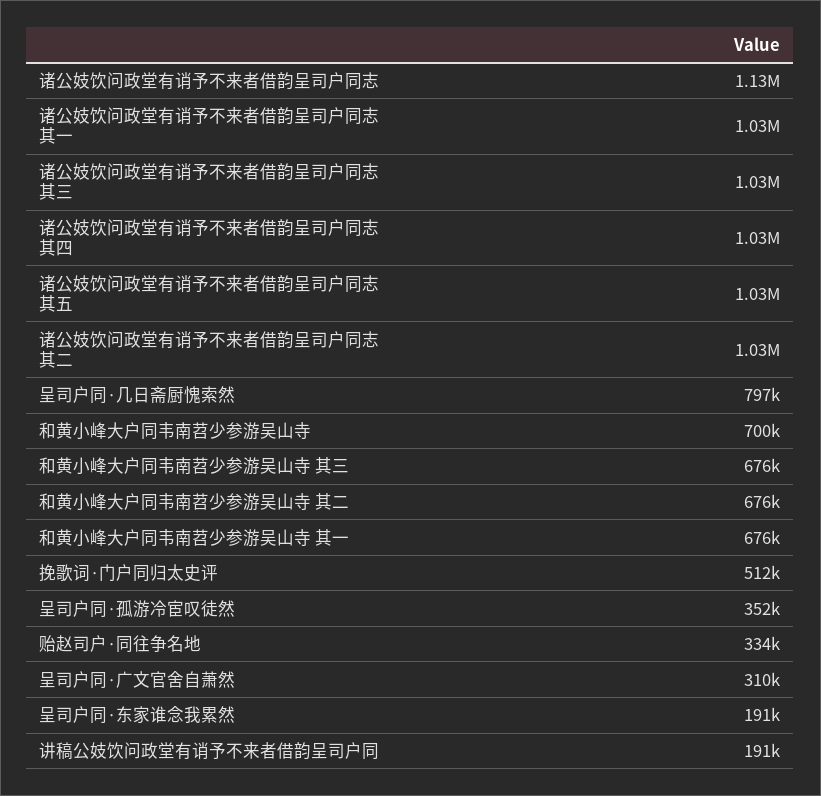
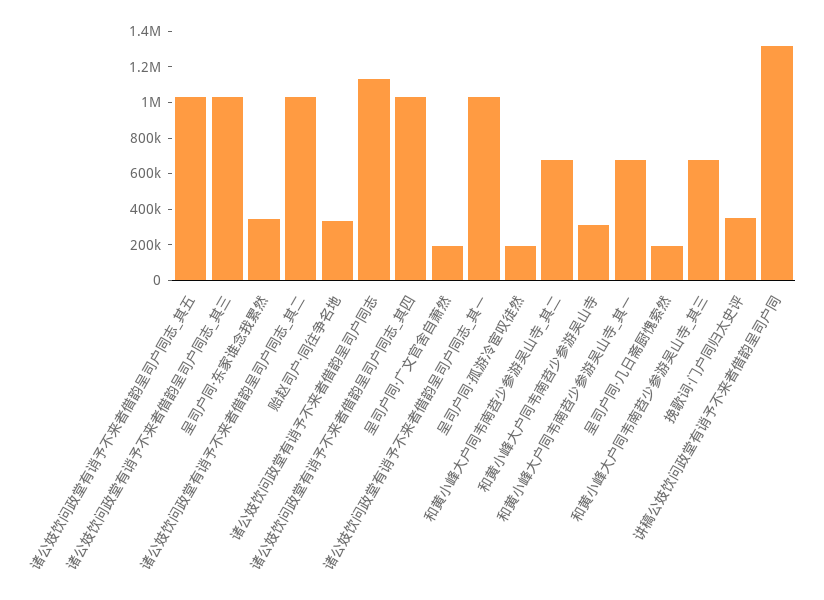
  {
    "诸公妓饮问政堂有诮予不来者借韵呈司户同志": 1130000,
    "诸公妓饮问政堂有诮予不来者借韵呈司户同志 其一": 1030000,
    "诸公妓饮问政堂有诮予不来者借韵呈司户同志 其三": 1030000,
    "诸公妓饮问政堂有诮予不来者借韵呈司户同志 其四": 1030000,
    "诸公妓饮问政堂有诮予不来者借韵呈司户同志 其五": 1030000,
    "诸公妓饮问政堂有诮予不来者借韵呈司户同志 其二": 1030000,
-   "呈司户同·几日斋厨愧索然": 797000,
+   "呈司户同·几日斋厨愧索然": 200000,
-   "和黄小峰大户同韦南苕少参游吴山寺": 700000,
+   "和黄小峰大户同韦南苕少参游吴山寺": 300000,
    "和黄小峰大户同韦南苕少参游吴山寺 其三": 676000,
    "和黄小峰大户同韦南苕少参游吴山寺 其二": 676000,
    "和黄小峰大户同韦南苕少参游吴山寺 其一": 676000,
-   "挽歌词·门户同归太史评": 512000,
+   "挽歌词·门户同归太史评": 350000,
-   "呈司户同·孤游冷宦叹徒然": 352000,
+   "呈司户同·孤游冷宦叹徒然": 200000,
    "贻赵司户·同往争名地": 334000,
-   "呈司户同·广文官舍自萧然": 310000,
+   "呈司户同·广文官舍自萧然": 200000,
-   "呈司户同·东家谁念我累然": 191000,
+   "呈司户同·东家谁念我累然": 350000,
-   "讲稿公妓饮问政堂有诮予不来者借韵呈司户同": 191000
+   "讲稿公妓饮问政堂有诮予不来者借韵呈司户同": 1300000
  }

